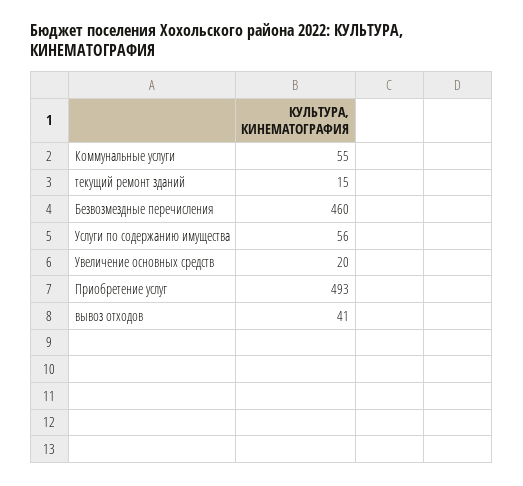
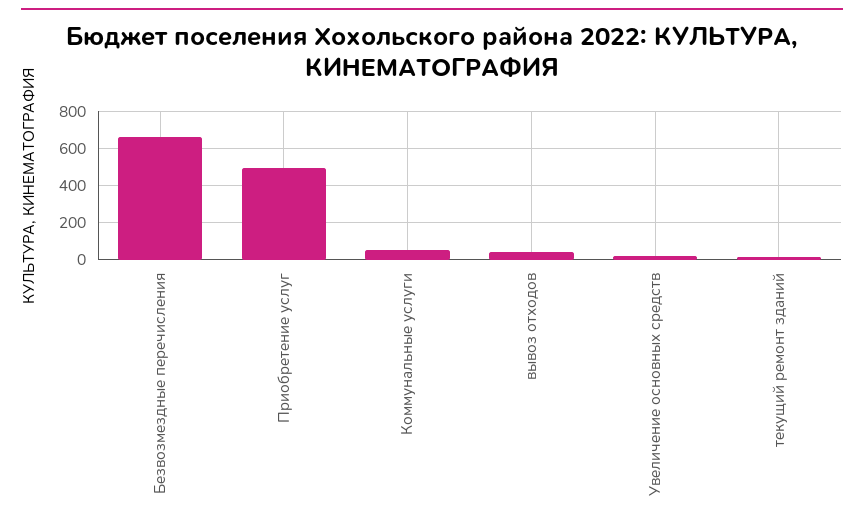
  {
    "Коммунальные услуги": 55,
    "текущий ремонт зданий": 15,
-   "Безвозмездные перечисления": 460,
+   "Безвозмездные перечисления": 650,
-   "Услуги по содержанию имущества": 56,
    "Увеличение основных средств": 20,
    "Приобретение услуг": 493,
    "вывоз отходов": 41
  }

